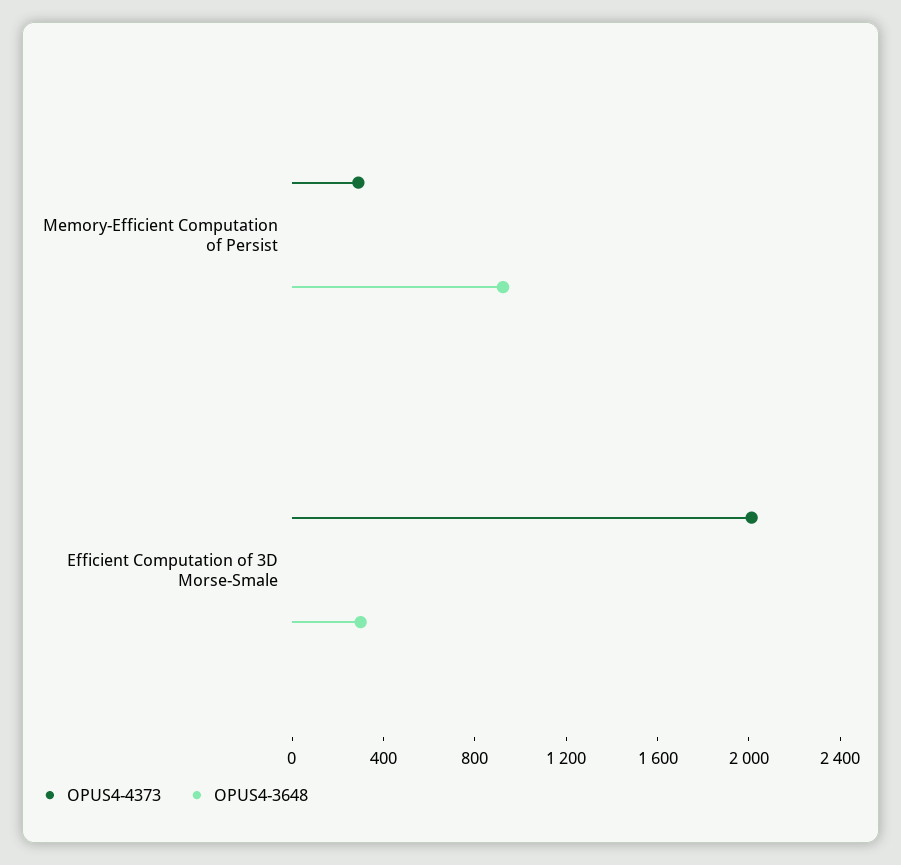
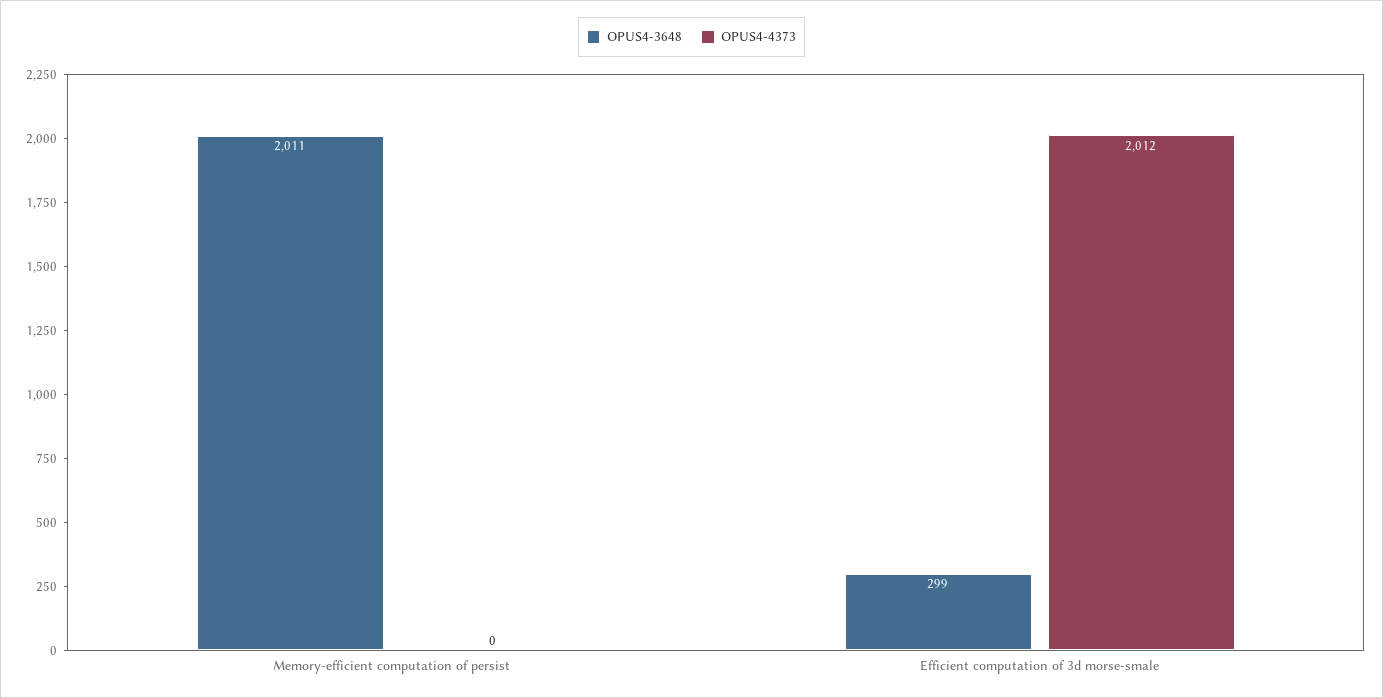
  {
    "OPUS4-4373": {
-     "Memory-Efficient Computation of Persist": 300,
+     "Memory-Efficient Computation of Persist": 0,
      "Efficient Computation of 3D Morse-Smale": 2012
    },
    "OPUS4-3648": {
-     "Memory-Efficient Computation of Persist": 900,
+     "Memory-Efficient Computation of Persist": 2011,
      "Efficient Computation of 3D Morse-Smale": 299
    }
  }

